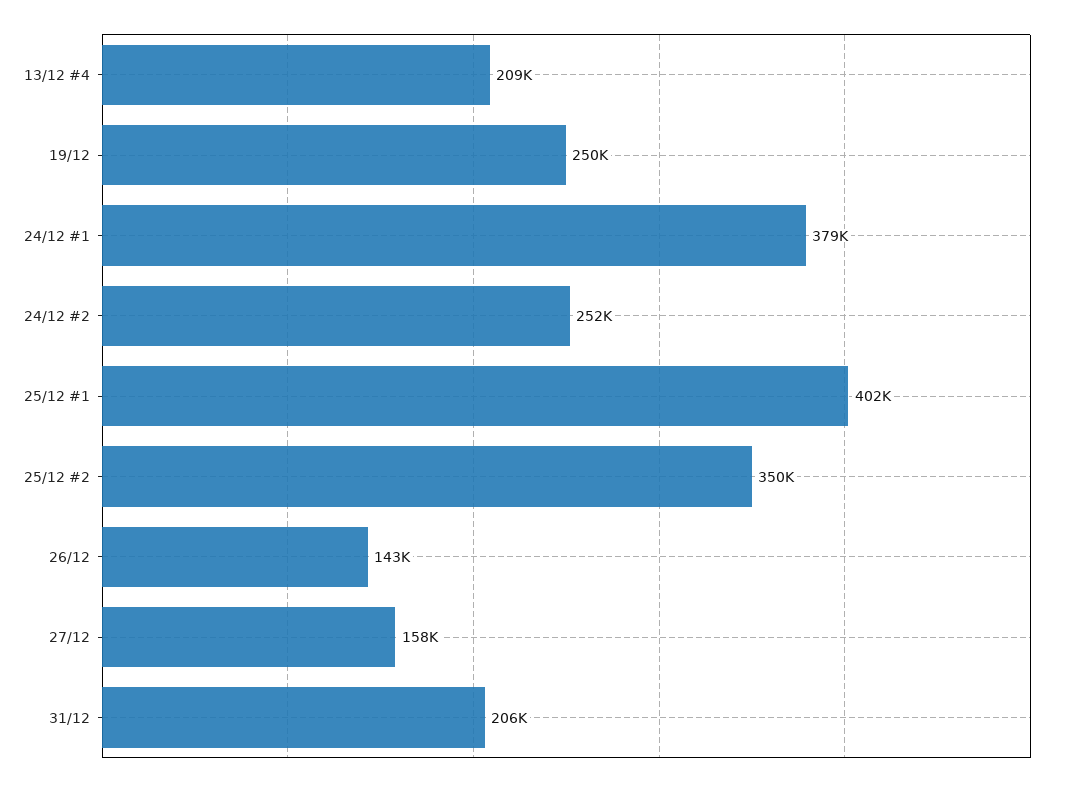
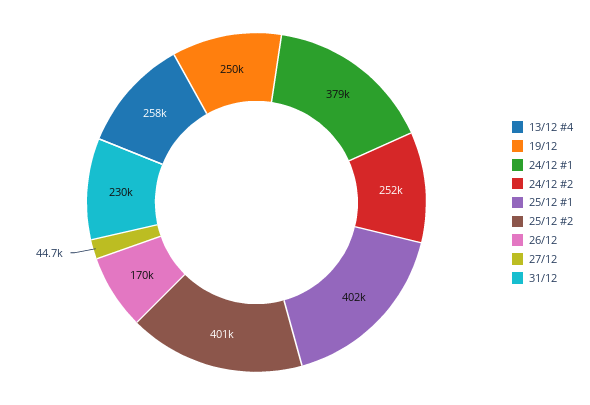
  {
-   "13/12 #4": 209000,
+   "13/12 #4": 258000,
    "19/12": 250000,
    "24/12 #1": 379000,
    "24/12 #2": 252000,
    "25/12 #1": 402000,
-   "25/12 #2": 350000,
+   "25/12 #2": 401000,
-   "26/12": 143000,
+   "26/12": 170000,
-   "27/12": 158000,
+   "27/12": 44700,
-   "31/12": 206000
+   "31/12": 230000
  }

